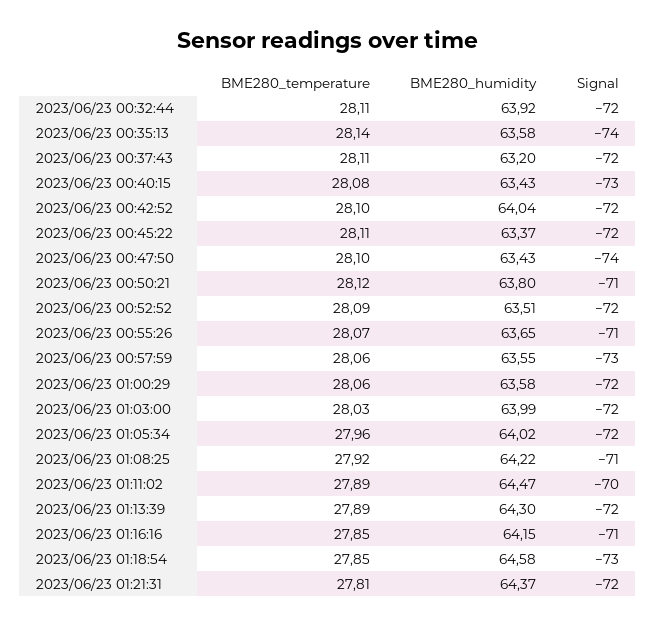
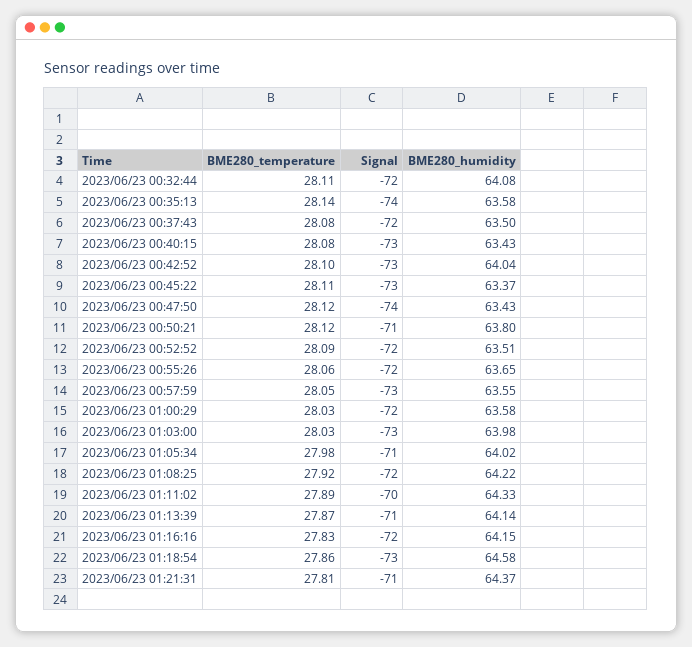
  {
    "BME280_temperature": {
      "2023/06/23 00:32:44": 28.11,
      "2023/06/23 00:35:13": 28.14,
-     "2023/06/23 00:37:43": 28.11,
+     "2023/06/23 00:37:43": 28.08,
      "2023/06/23 00:40:15": 28.08,
      "2023/06/23 00:42:52": 28.1,
      "2023/06/23 00:45:22": 28.11,
-     "2023/06/23 00:47:50": 28.1,
+     "2023/06/23 00:47:50": 28.12,
      "2023/06/23 00:50:21": 28.12,
      "2023/06/23 00:52:52": 28.09,
-     "2023/06/23 00:55:26": 28.07,
+     "2023/06/23 00:55:26": 28.06,
-     "2023/06/23 00:57:59": 28.06,
+     "2023/06/23 00:57:59": 28.05,
-     "2023/06/23 01:00:29": 28.06,
+     "2023/06/23 01:00:29": 28.03,
      "2023/06/23 01:03:00": 28.03,
-     "2023/06/23 01:05:34": 27.96,
+     "2023/06/23 01:05:34": 27.98,
      "2023/06/23 01:08:25": 27.92,
      "2023/06/23 01:11:02": 27.89,
-     "2023/06/23 01:13:39": 27.89,
+     "2023/06/23 01:13:39": 27.87,
-     "2023/06/23 01:16:16": 27.85,
+     "2023/06/23 01:16:16": 27.83,
-     "2023/06/23 01:18:54": 27.85,
+     "2023/06/23 01:18:54": 27.86,
      "2023/06/23 01:21:31": 27.81
    },
    "BME280_humidity": {
-     "2023/06/23 00:32:44": 63.92,
+     "2023/06/23 00:32:44": 64.08,
      "2023/06/23 00:35:13": 63.58,
-     "2023/06/23 00:37:43": 63.2,
+     "2023/06/23 00:37:43": 63.5,
      "2023/06/23 00:40:15": 63.43,
      "2023/06/23 00:42:52": 64.04,
      "2023/06/23 00:45:22": 63.37,
      "2023/06/23 00:47:50": 63.43,
      "2023/06/23 00:50:21": 63.8,
      "2023/06/23 00:52:52": 63.51,
      "2023/06/23 00:55:26": 63.65,
      "2023/06/23 00:57:59": 63.55,
      "2023/06/23 01:00:29": 63.58,
-     "2023/06/23 01:03:00": 63.99,
+     "2023/06/23 01:03:00": 63.98,
      "2023/06/23 01:05:34": 64.02,
      "2023/06/23 01:08:25": 64.22,
-     "2023/06/23 01:11:02": 64.47,
+     "2023/06/23 01:11:02": 64.33,
-     "2023/06/23 01:13:39": 64.3,
+     "2023/06/23 01:13:39": 64.14,
      "2023/06/23 01:16:16": 64.15,
      "2023/06/23 01:18:54": 64.58,
      "2023/06/23 01:21:31": 64.37
    },
    "Signal": {
      "2023/06/23 00:32:44": -72,
      "2023/06/23 00:35:13": -74,
      "2023/06/23 00:37:43": -72,
      "2023/06/23 00:40:15": -73,
-     "2023/06/23 00:42:52": -72,
+     "2023/06/23 00:42:52": -73,
-     "2023/06/23 00:45:22": -72,
+     "2023/06/23 00:45:22": -73,
      "2023/06/23 00:47:50": -74,
      "2023/06/23 00:50:21": -71,
      "2023/06/23 00:52:52": -72,
-     "2023/06/23 00:55:26": -71,
+     "2023/06/23 00:55:26": -72,
      "2023/06/23 00:57:59": -73,
      "2023/06/23 01:00:29": -72,
-     "2023/06/23 01:03:00": -72,
+     "2023/06/23 01:03:00": -73,
-     "2023/06/23 01:05:34": -72,
+     "2023/06/23 01:05:34": -71,
-     "2023/06/23 01:08:25": -71,
+     "2023/06/23 01:08:25": -72,
      "2023/06/23 01:11:02": -70,
-     "2023/06/23 01:13:39": -72,
+     "2023/06/23 01:13:39": -71,
-     "2023/06/23 01:16:16": -71,
+     "2023/06/23 01:16:16": -72,
      "2023/06/23 01:18:54": -73,
-     "2023/06/23 01:21:31": -72
+     "2023/06/23 01:21:31": -71
    }
  }

